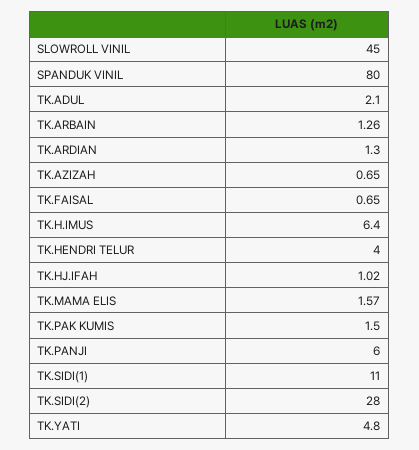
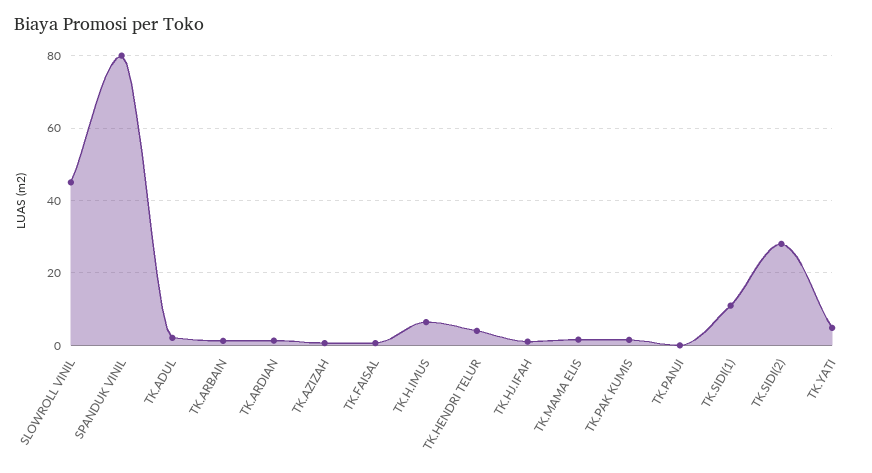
  {
    "SLOWROLL VINIL": 45,
    "SPANDUK VINIL": 80,
    "TK.ADUL": 2.1,
    "TK.ARBAIN": 1.26,
    "TK.ARDIAN": 1.3,
    "TK.AZIZAH": 0.65,
    "TK.FAISAL": 0.65,
    "TK.H.IMUS": 6.4,
    "TK.HENDRI TELUR": 4,
    "TK.HJ.IFAH": 1.02,
    "TK.MAMA ELIS": 1.57,
    "TK.PAK KUMIS": 1.5,
-   "TK.PANJI": 6,
+   "TK.PANJI": 0,
    "TK.SIDI(1)": 11,
    "TK.SIDI(2)": 28,
    "TK.YATI": 4.8
  }

